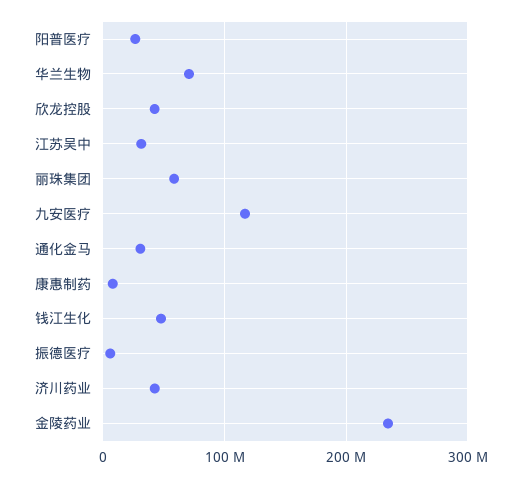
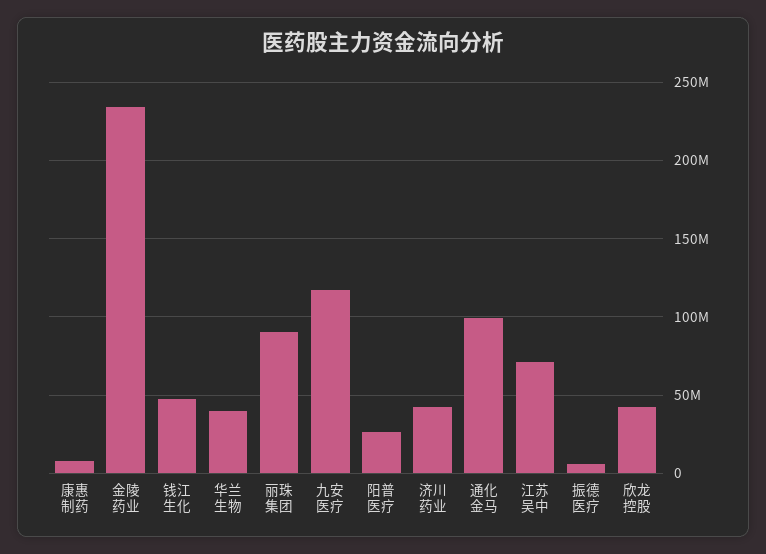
  {
    "阳普医疗": 25000000,
-   "华兰生物": 70000000,
+   "华兰生物": 40000000,
    "欣龙控股": 40000000,
-   "江苏吴中": 30000000,
+   "江苏吴中": 70000000,
-   "丽珠集团": 60000000,
+   "丽珠集团": 90000000,
    "九安医疗": 115000000,
-   "通化金马": 30000000,
+   "通化金马": 100000000,
    "康惠制药": 10000000,
    "钱江生化": 50000000,
    "振德医疗": 5000000,
    "济川药业": 45000000,
    "金陵药业": 235000000
  }

